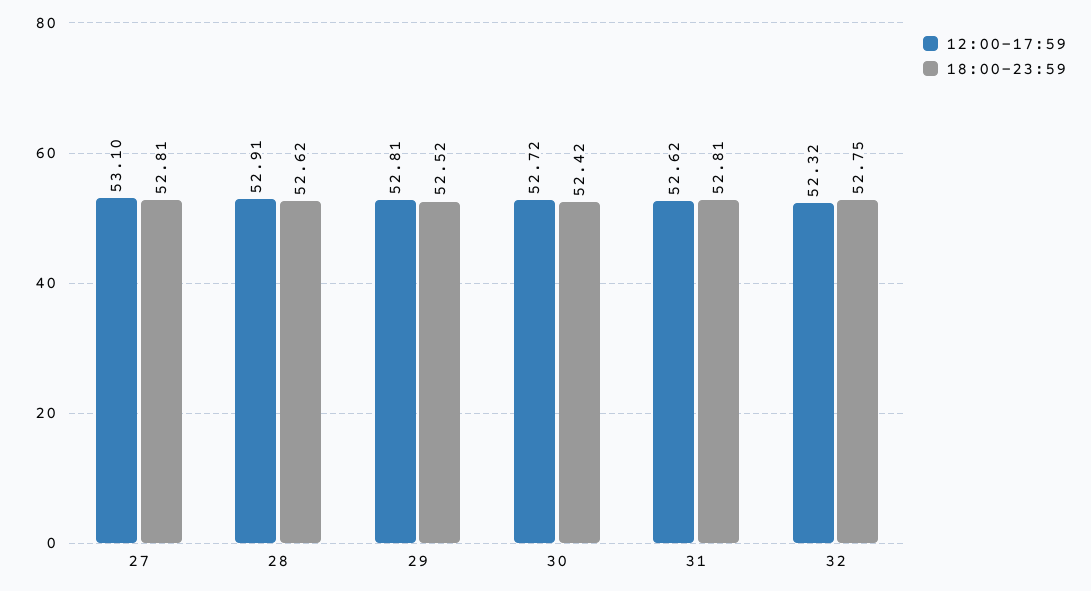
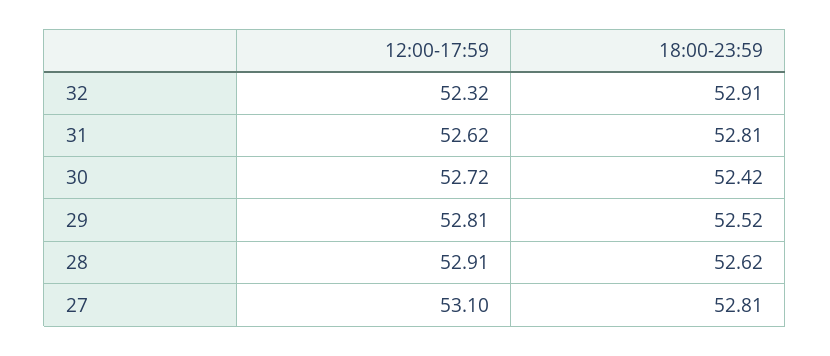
  {
    "12:00-17:59": {
      "27": 53.1,
      "28": 52.91,
      "29": 52.81,
      "30": 52.72,
      "31": 52.62,
      "32": 52.32
    },
    "18:00-23:59": {
      "27": 52.81,
      "28": 52.62,
      "29": 52.52,
      "30": 52.42,
      "31": 52.81,
-     "32": 52.75
+     "32": 52.91
    }
  }

